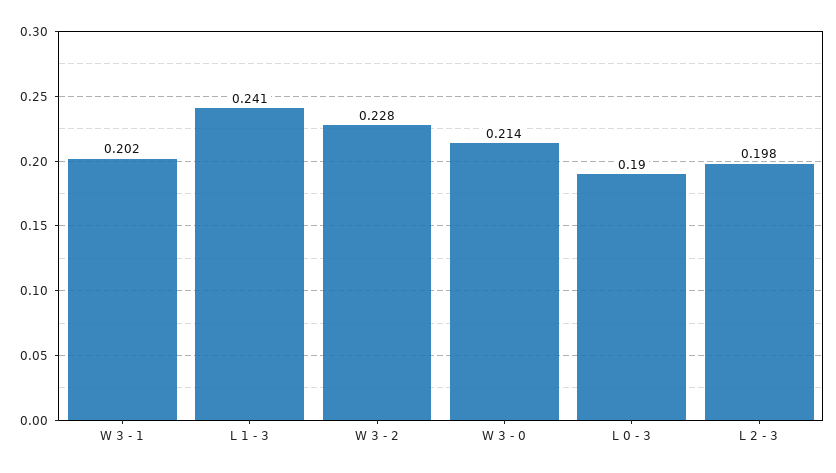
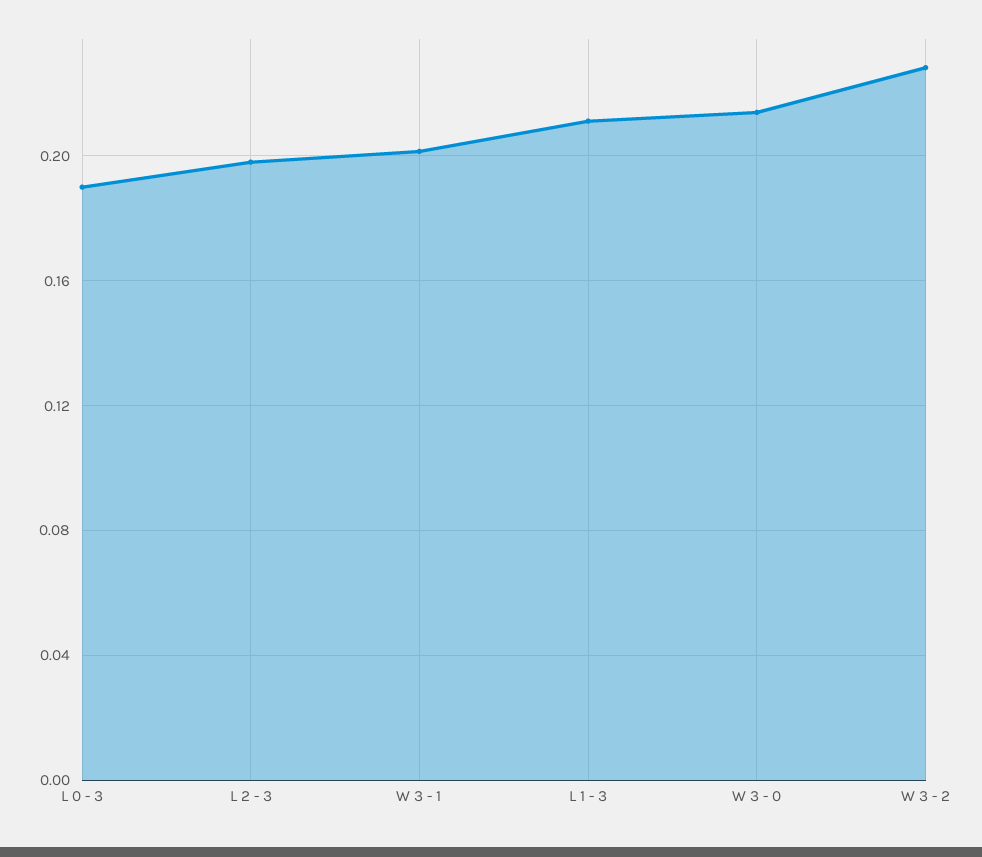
  {
    "W 3 - 1": 0.202,
-   "L 1 - 3": 0.241,
+   "L 1 - 3": 0.21,
    "W 3 - 2": 0.228,
    "W 3 - 0": 0.214,
    "L 0 - 3": 0.19,
    "L 2 - 3": 0.198
  }

